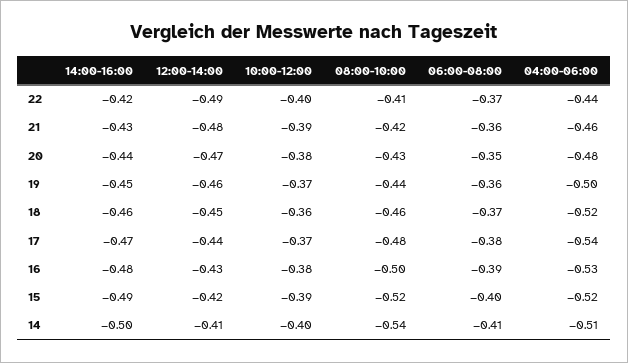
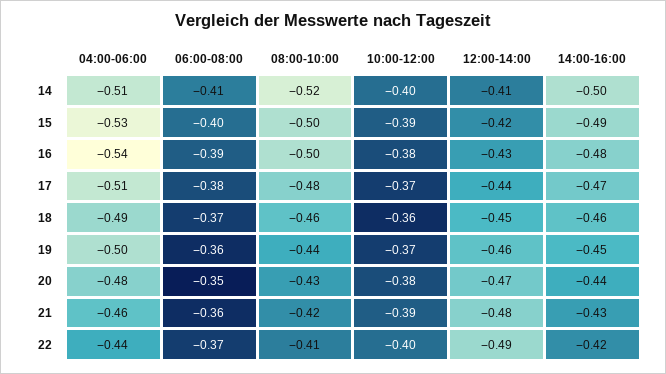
  {
    "14:00-16:00": {
      "22": -0.42,
      "21": -0.43,
      "20": -0.44,
      "19": -0.45,
      "18": -0.46,
      "17": -0.47,
      "16": -0.48,
      "15": -0.49,
      "14": -0.5
    },
    "12:00-14:00": {
      "22": -0.49,
      "21": -0.48,
      "20": -0.47,
      "19": -0.46,
      "18": -0.45,
      "17": -0.44,
      "16": -0.43,
      "15": -0.42,
      "14": -0.41
    },
    "10:00-12:00": {
      "22": -0.4,
      "21": -0.39,
      "20": -0.38,
      "19": -0.37,
      "18": -0.36,
      "17": -0.37,
      "16": -0.38,
      "15": -0.39,
      "14": -0.4
    },
    "08:00-10:00": {
      "22": -0.41,
      "21": -0.42,
      "20": -0.43,
      "19": -0.44,
      "18": -0.46,
      "17": -0.48,
      "16": -0.5,
-     "15": -0.52,
+     "15": -0.5,
-     "14": -0.54
+     "14": -0.52
    },
    "06:00-08:00": {
      "22": -0.37,
      "21": -0.36,
      "20": -0.35,
      "19": -0.36,
      "18": -0.37,
      "17": -0.38,
      "16": -0.39,
      "15": -0.4,
      "14": -0.41
    },
    "04:00-06:00": {
      "22": -0.44,
      "21": -0.46,
      "20": -0.48,
      "19": -0.5,
-     "18": -0.52,
+     "18": -0.49,
-     "17": -0.54,
+     "17": -0.51,
-     "16": -0.53,
+     "16": -0.54,
-     "15": -0.52,
+     "15": -0.53,
      "14": -0.51
    }
  }

